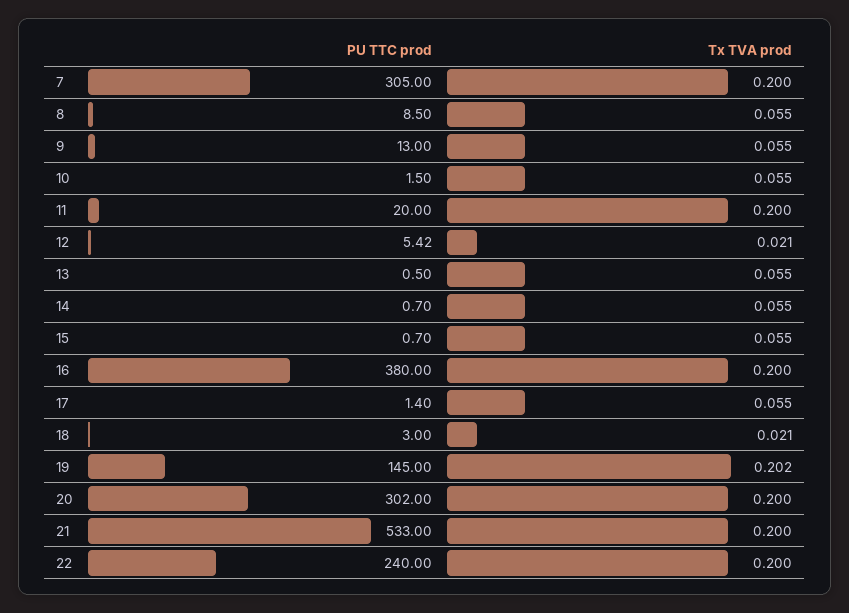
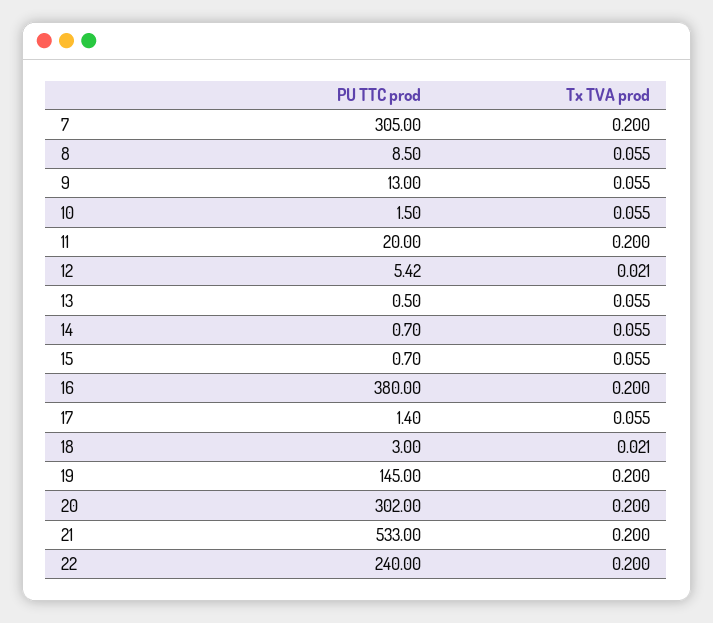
  {
    "PU TTC prod": {
      "7": 305,
      "8": 8.5,
      "9": 13,
      "10": 1.5,
      "11": 20,
      "12": 5.42,
      "13": 0.5,
      "14": 0.7,
      "15": 0.7,
      "16": 380,
      "17": 1.4,
      "18": 3,
      "19": 145,
      "20": 302,
      "21": 533,
      "22": 240
    },
    "Tx TVA prod": {
      "7": 0.2,
      "8": 0.055,
      "9": 0.055,
      "10": 0.055,
      "11": 0.2,
      "12": 0.021,
      "13": 0.055,
      "14": 0.055,
      "15": 0.055,
      "16": 0.2,
      "17": 0.055,
      "18": 0.021,
-     "19": 0.202,
+     "19": 0.2,
      "20": 0.2,
      "21": 0.2,
      "22": 0.2
    }
  }

